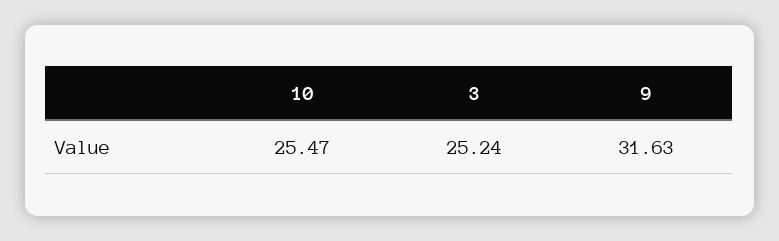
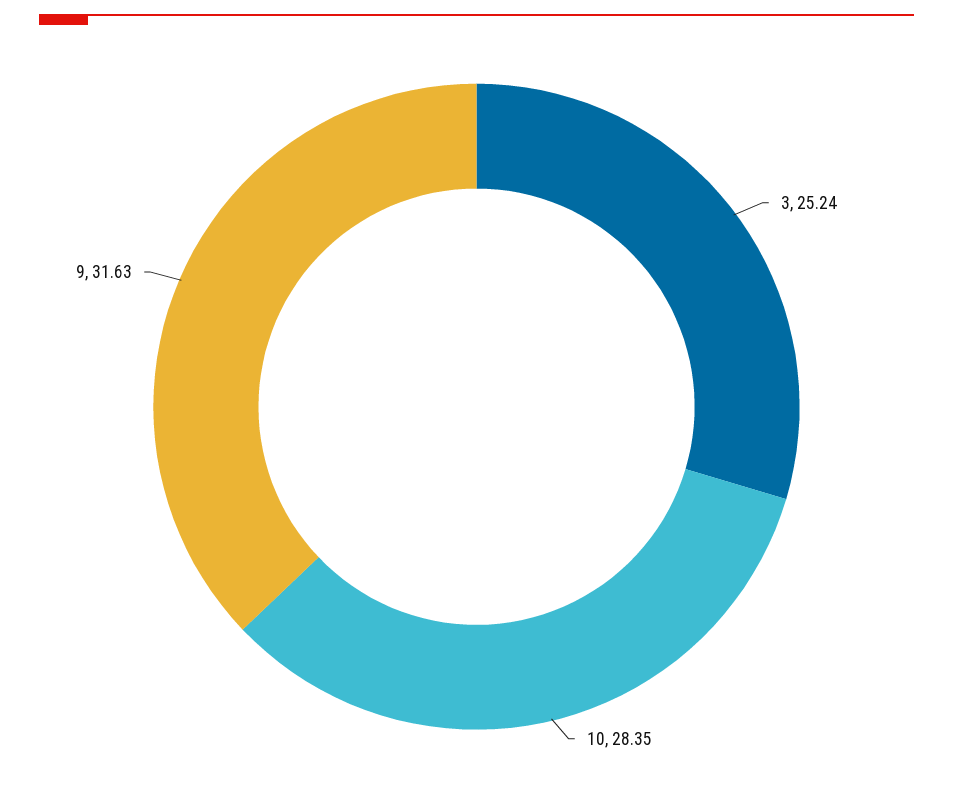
  {
-   "10": 25.47,
+   "10": 28.35,
    "3": 25.24,
    "9": 31.63
  }

